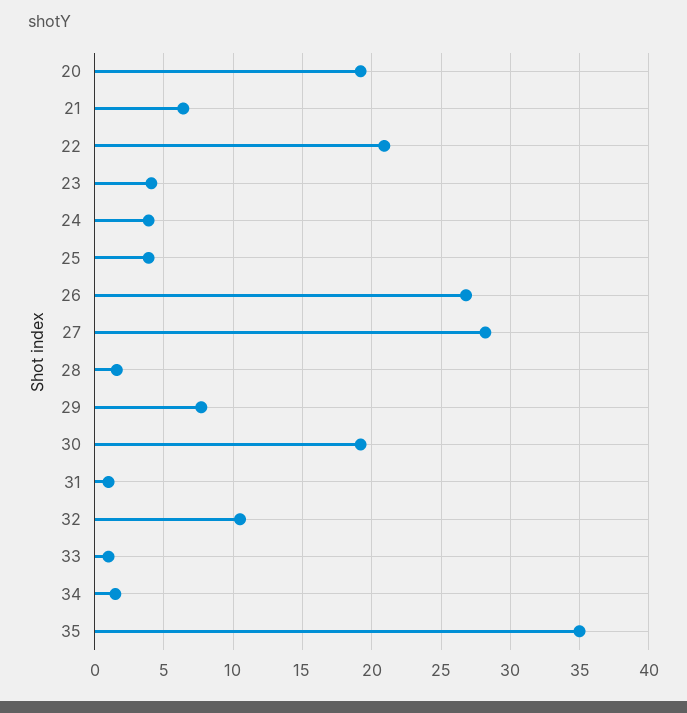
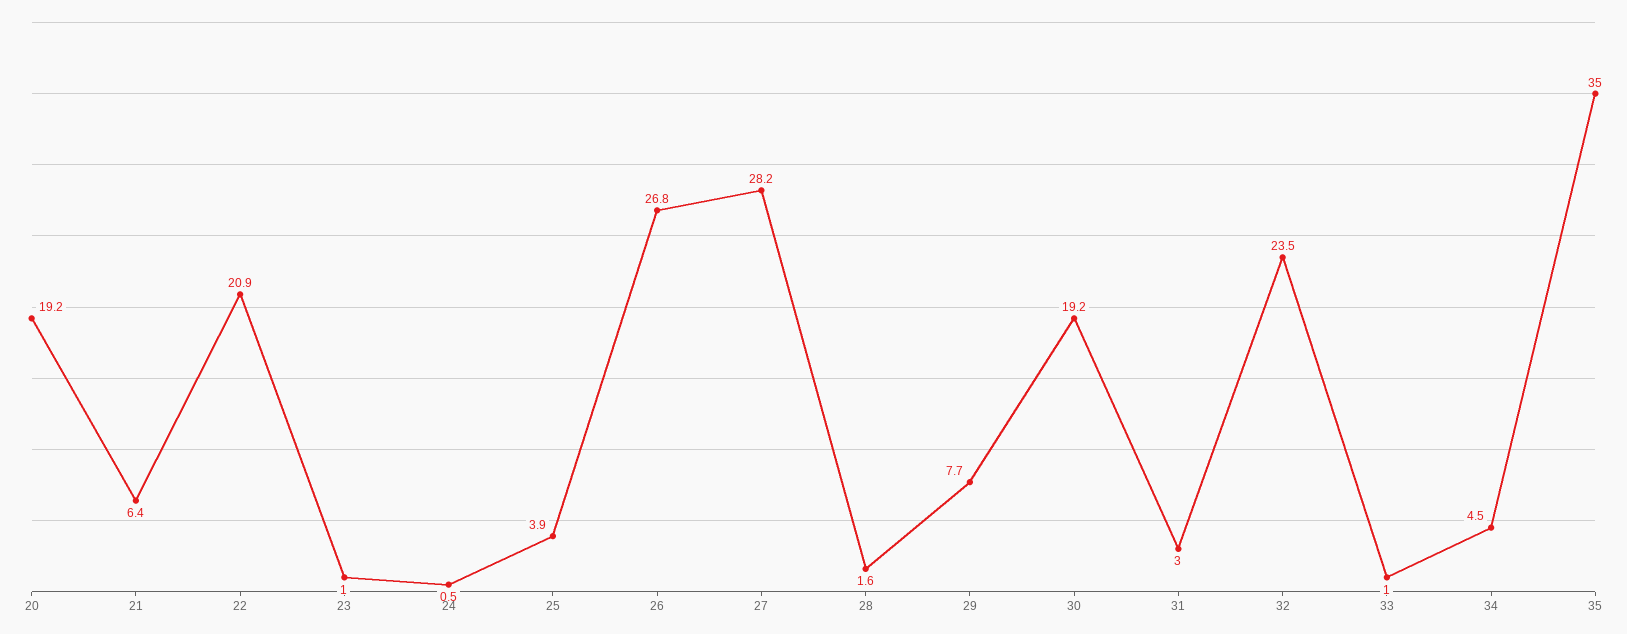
  {
    "20": 19.2,
    "21": 6.4,
    "22": 20.9,
-   "23": 4,
+   "23": 1,
-   "24": 4,
+   "24": 0.5,
    "25": 3.9,
    "26": 26.8,
    "27": 28.2,
    "28": 1.6,
    "29": 7.7,
    "30": 19.2,
-   "31": 1,
+   "31": 3,
-   "32": 10.5,
+   "32": 23.5,
    "33": 1,
-   "34": 1.5,
+   "34": 4.5,
    "35": 35
  }

